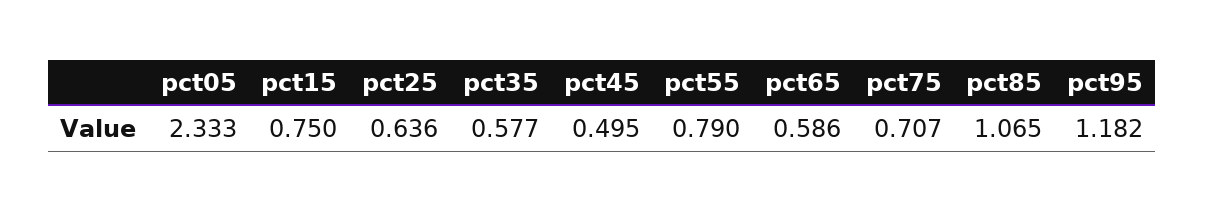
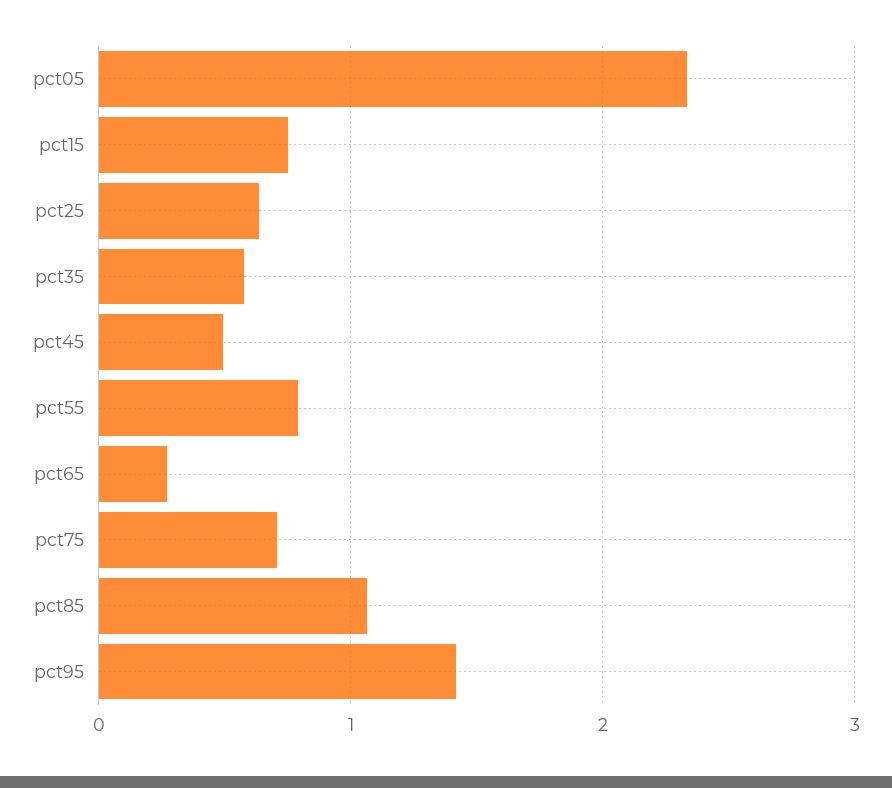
  {
    "pct05": 2.333,
    "pct15": 0.75,
    "pct25": 0.636,
    "pct35": 0.577,
    "pct45": 0.495,
    "pct55": 0.79,
-   "pct65": 0.586,
+   "pct65": 0.3,
    "pct75": 0.707,
    "pct85": 1.065,
-   "pct95": 1.182
+   "pct95": 1.4
  }

